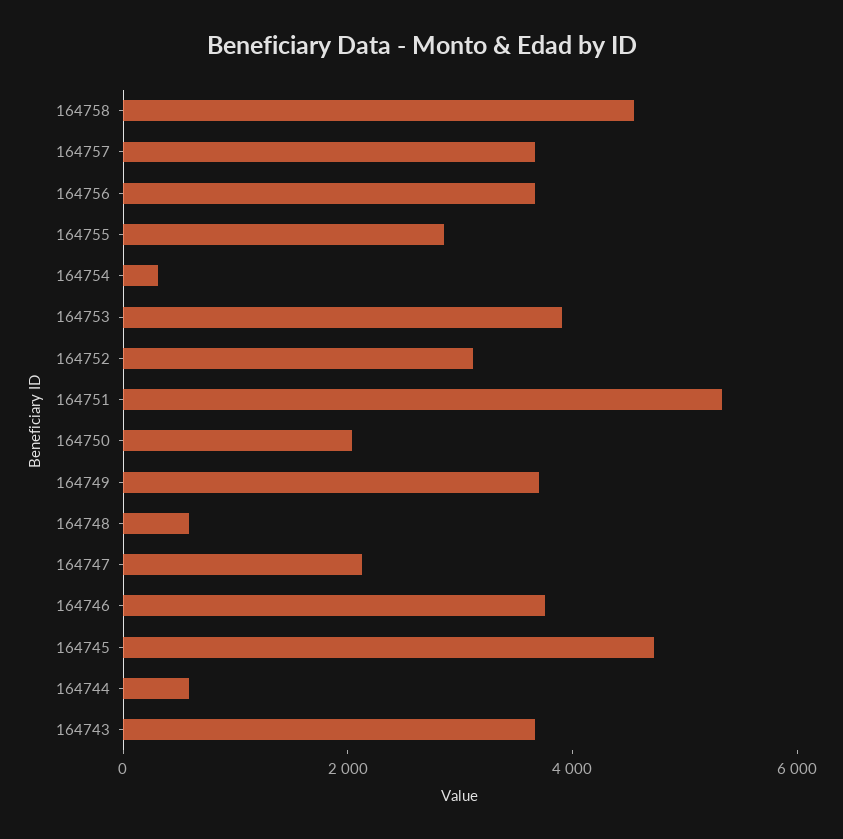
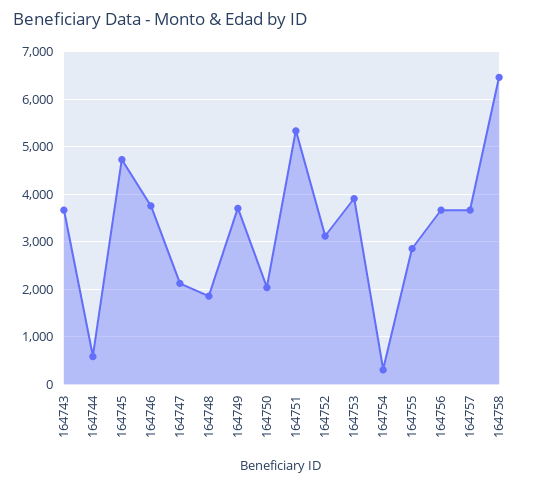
  {
-   "164758": 4500,
+   "164758": 6400,
    "164757": 3600,
    "164756": 3600,
    "164755": 2800,
    "164754": 400,
    "164753": 4000,
    "164752": 3200,
    "164751": 5400,
    "164750": 2000,
    "164749": 3800,
-   "164748": 500,
+   "164748": 1800,
    "164747": 2200,
    "164746": 3800,
    "164745": 4800,
    "164744": 600,
    "164743": 3600
  }

